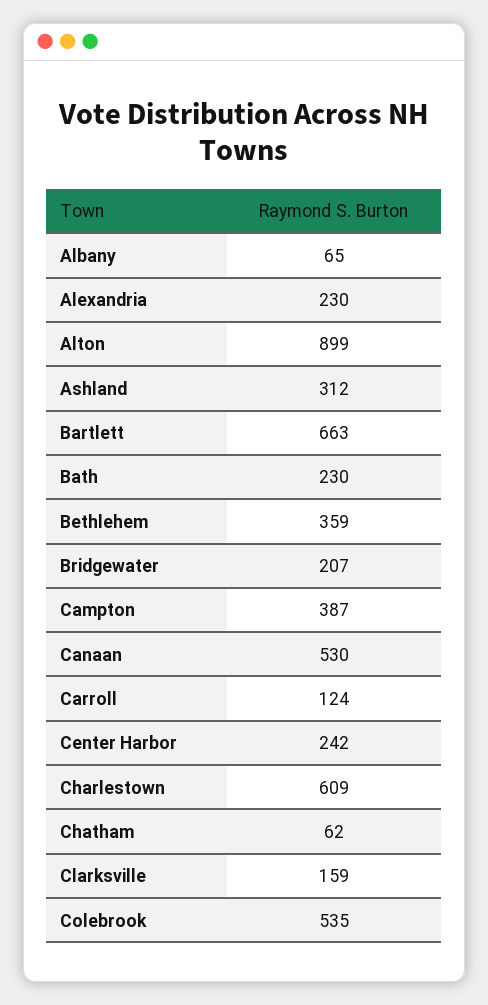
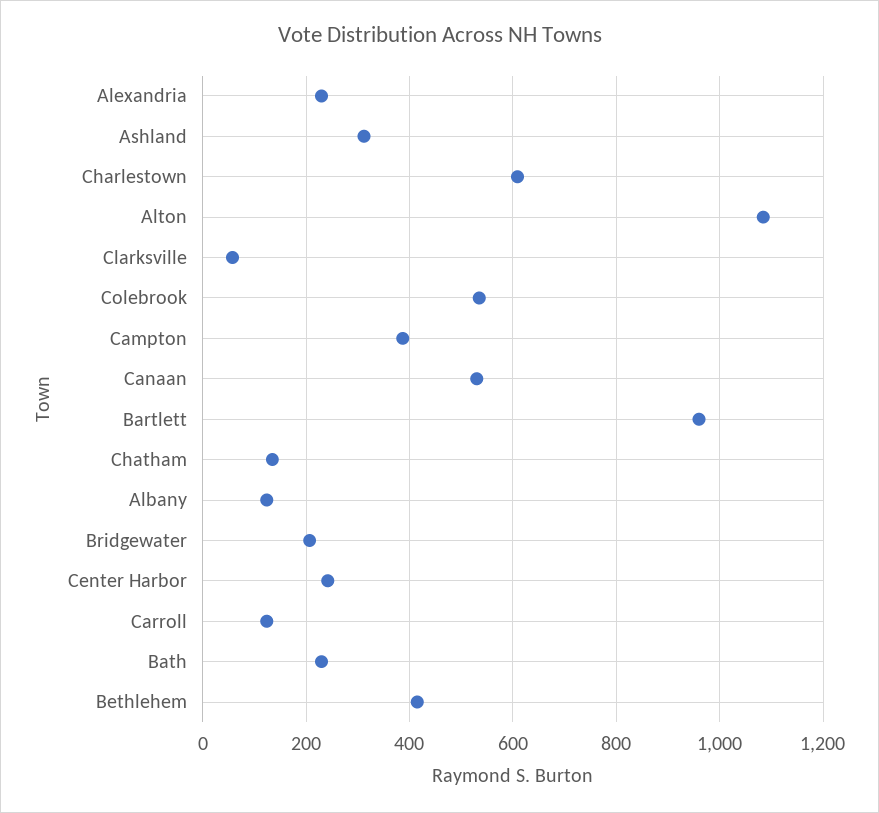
  {
-   "Albany": 65,
+   "Albany": 120,
    "Alexandria": 230,
-   "Alton": 899,
+   "Alton": 1080,
    "Ashland": 312,
-   "Bartlett": 663,
+   "Bartlett": 960,
    "Bath": 230,
-   "Bethlehem": 359,
+   "Bethlehem": 420,
    "Bridgewater": 207,
    "Campton": 387,
    "Canaan": 530,
    "Carroll": 124,
    "Center Harbor": 242,
    "Charlestown": 609,
-   "Chatham": 62,
+   "Chatham": 140,
-   "Clarksville": 159,
+   "Clarksville": 60,
    "Colebrook": 535
  }

